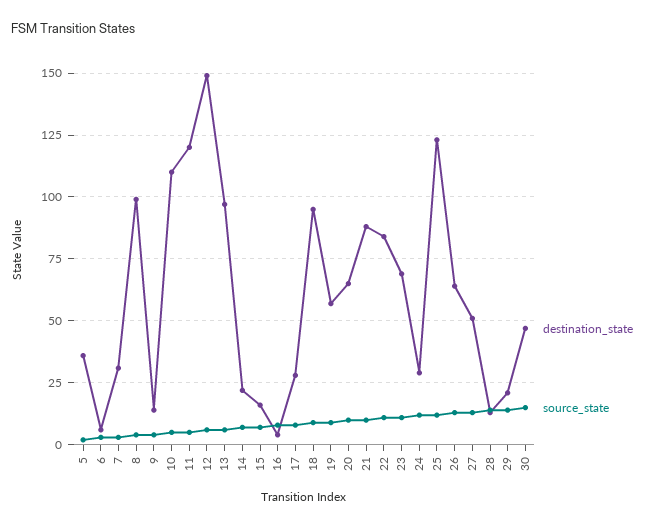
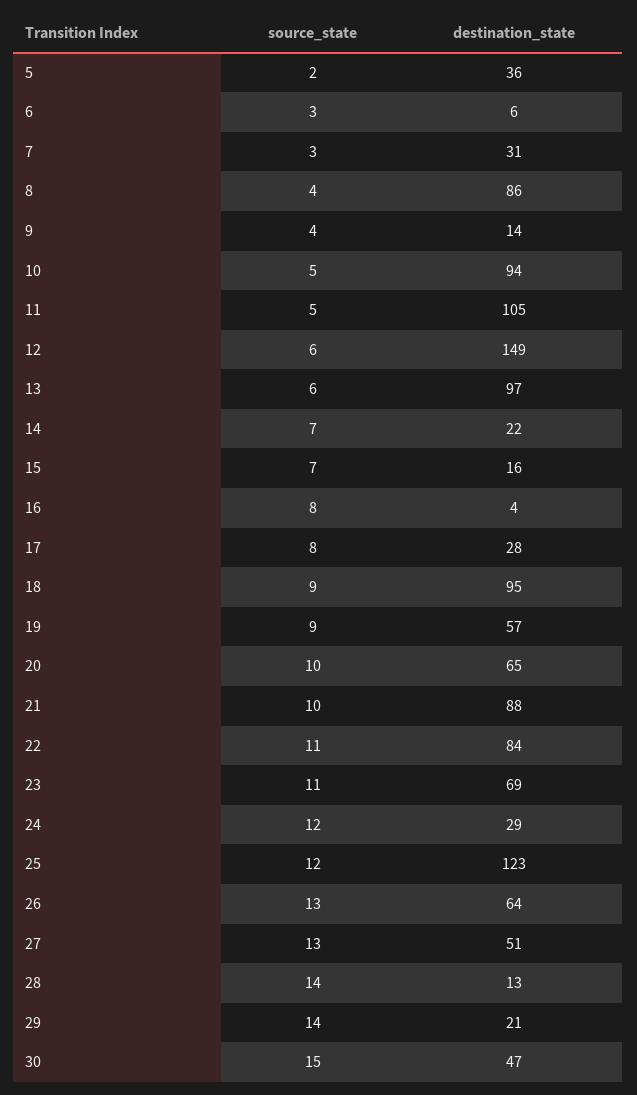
  {
    "destination_state": {
      "5": 36,
      "6": 6,
      "7": 31,
-     "8": 100,
+     "8": 86,
      "9": 14,
-     "10": 110,
+     "10": 94,
-     "11": 120,
+     "11": 105,
      "12": 149,
      "13": 97,
      "14": 22,
      "15": 16,
      "16": 4,
      "17": 28,
      "18": 95,
      "19": 57,
      "20": 65,
      "21": 88,
      "22": 84,
      "23": 69,
      "24": 29,
      "25": 123,
      "26": 64,
      "27": 51,
      "28": 13,
      "29": 21,
      "30": 47
    },
    "source_state": {
      "5": 2,
      "6": 3,
      "7": 3,
      "8": 4,
      "9": 4,
      "10": 5,
      "11": 5,
      "12": 6,
      "13": 6,
      "14": 7,
      "15": 7,
      "16": 8,
      "17": 8,
      "18": 9,
      "19": 9,
      "20": 10,
      "21": 10,
      "22": 11,
      "23": 11,
      "24": 12,
      "25": 12,
      "26": 13,
      "27": 13,
      "28": 14,
      "29": 14,
      "30": 15
    }
  }

